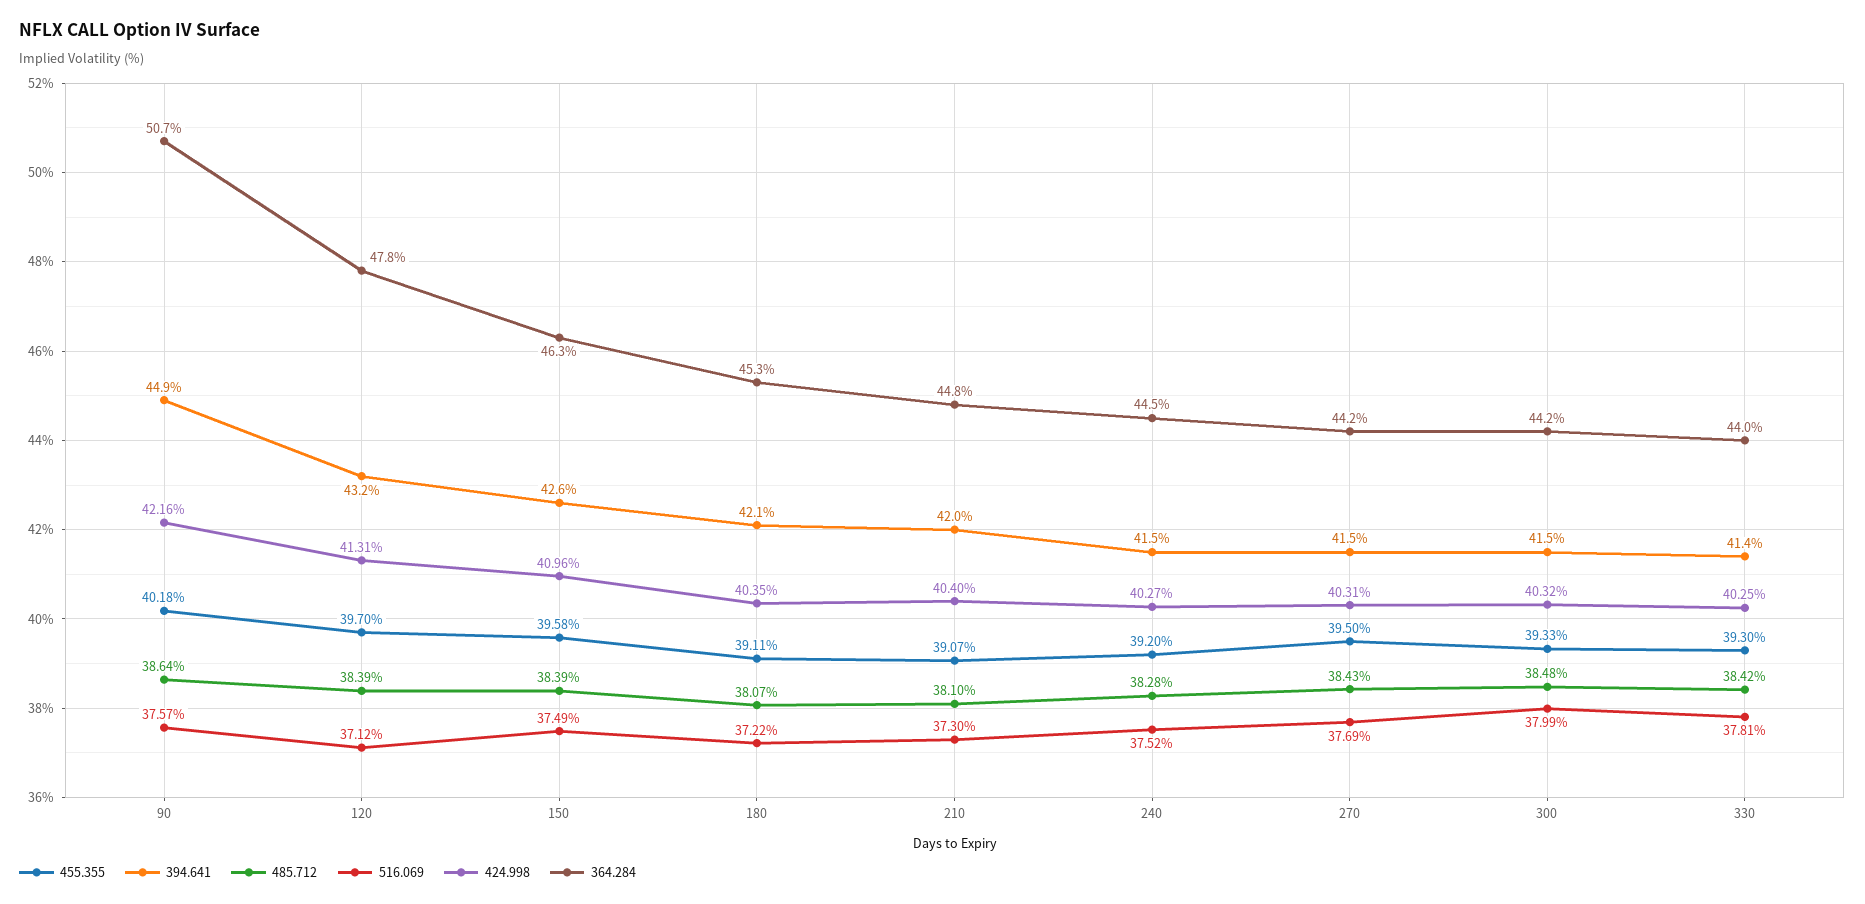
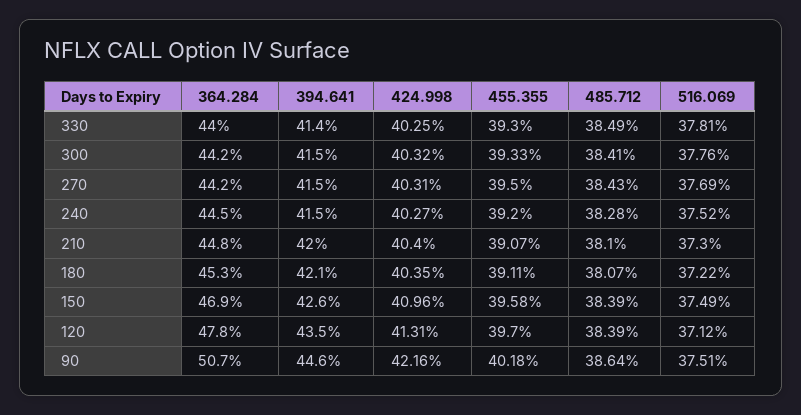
  {
    "455.355": {
      "90": 40.18,
      "120": 39.7,
      "150": 39.58,
      "180": 39.11,
      "210": 39.07,
      "240": 39.2,
      "270": 39.5,
      "300": 39.33,
      "330": 39.3
    },
    "394.641": {
-     "90": 44.9,
+     "90": 44.6,
-     "120": 43.2,
+     "120": 43.5,
      "150": 42.6,
      "180": 42.1,
      "210": 42,
      "240": 41.5,
      "270": 41.5,
      "300": 41.5,
      "330": 41.4
    },
    "485.712": {
      "90": 38.64,
      "120": 38.39,
      "150": 38.39,
      "180": 38.07,
      "210": 38.1,
      "240": 38.28,
      "270": 38.43,
-     "300": 38.48,
+     "300": 38.41,
-     "330": 38.42
+     "330": 38.49
    },
    "516.069": {
-     "90": 37.57,
+     "90": 37.51,
      "120": 37.12,
      "150": 37.49,
      "180": 37.22,
      "210": 37.3,
      "240": 37.52,
      "270": 37.69,
-     "300": 37.99,
+     "300": 37.76,
      "330": 37.81
    },
    "424.998": {
      "90": 42.16,
      "120": 41.31,
      "150": 40.96,
      "180": 40.35,
      "210": 40.4,
      "240": 40.27,
      "270": 40.31,
      "300": 40.32,
      "330": 40.25
    },
    "364.284": {
      "90": 50.7,
      "120": 47.8,
-     "150": 46.3,
+     "150": 46.9,
      "180": 45.3,
      "210": 44.8,
      "240": 44.5,
      "270": 44.2,
      "300": 44.2,
      "330": 44
    }
  }

